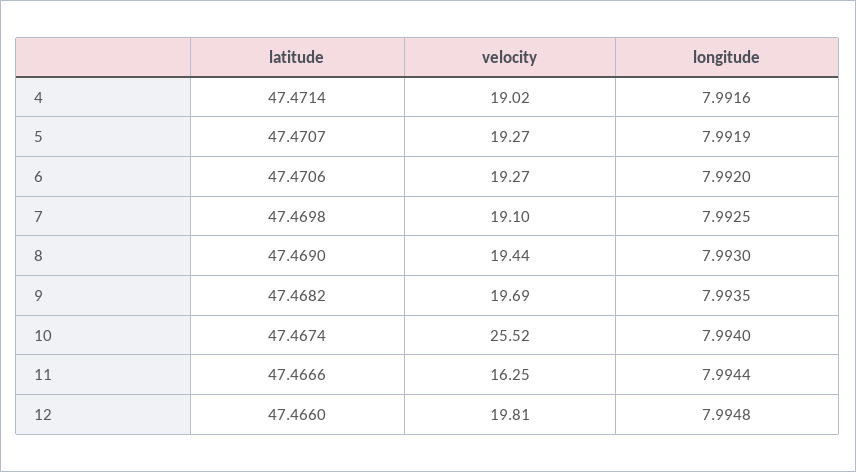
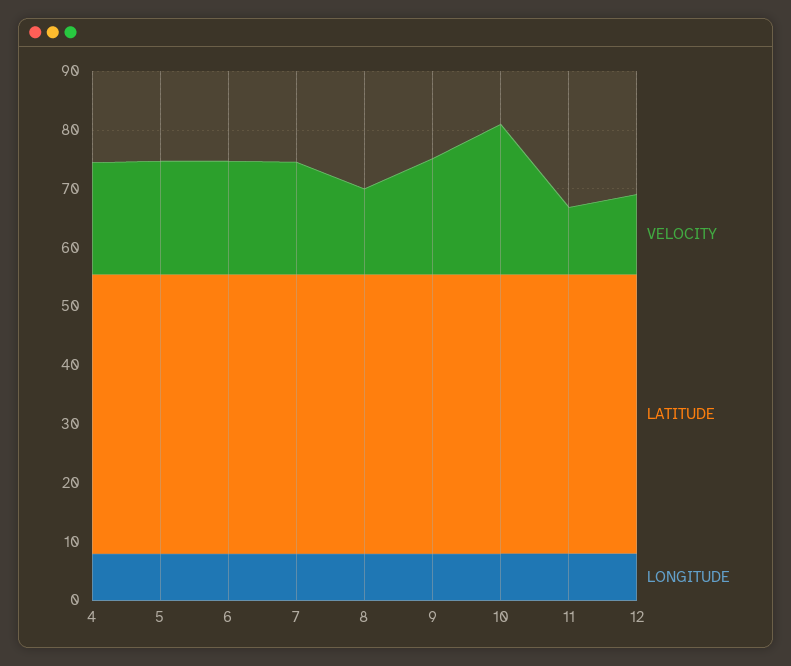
  {
    "latitude": {
      "4": 47.4714,
      "5": 47.4707,
      "6": 47.4706,
      "7": 47.4698,
      "8": 47.469,
      "9": 47.4682,
      "10": 47.4674,
      "11": 47.4666,
      "12": 47.466
    },
    "velocity": {
      "4": 19.02,
      "5": 19.27,
      "6": 19.27,
      "7": 19.1,
-     "8": 19.44,
+     "8": 14,
      "9": 19.69,
      "10": 25.52,
-     "11": 16.25,
+     "11": 12,
-     "12": 19.81
+     "12": 14
    },
    "longitude": {
      "4": 7.9916,
      "5": 7.9919,
      "6": 7.992,
      "7": 7.9925,
      "8": 7.993,
      "9": 7.9935,
      "10": 7.994,
      "11": 7.9944,
      "12": 7.9948
    }
  }

